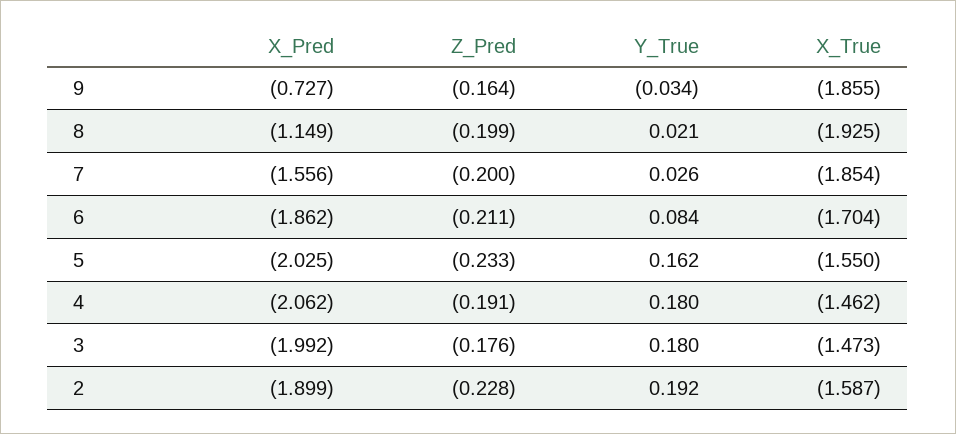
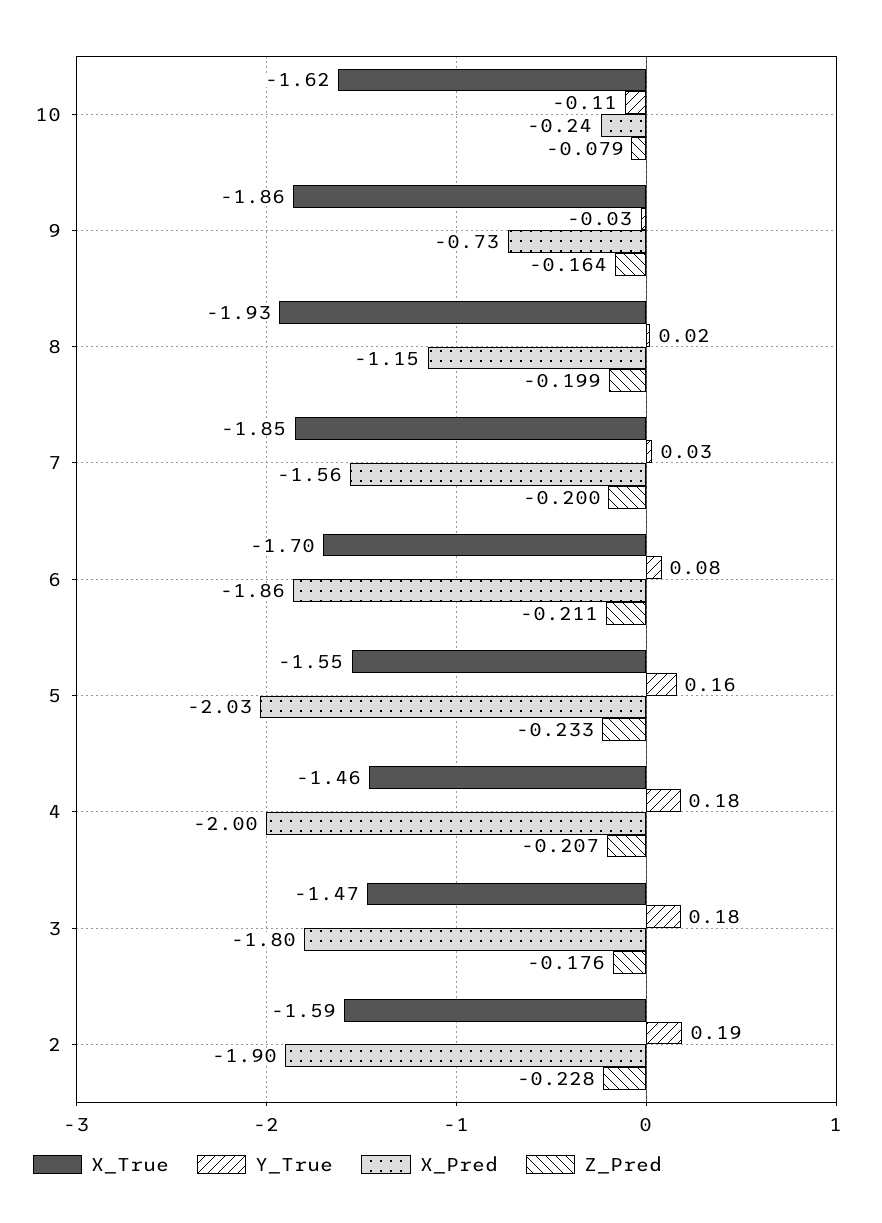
  {
    "X_Pred": {
      "9": -0.727,
      "8": -1.149,
      "7": -1.556,
      "6": -1.862,
      "5": -2.025,
-     "4": -2.062,
+     "4": -2,
-     "3": -1.992,
+     "3": -1.8,
-     "2": -1.899
+     "2": -1.899,
+     "10": -0.24
    },
    "Z_Pred": {
      "9": -0.164,
      "8": -0.199,
      "7": -0.2,
      "6": -0.211,
      "5": -0.233,
-     "4": -0.191,
+     "4": -0.207,
      "3": -0.176,
-     "2": -0.228
+     "2": -0.228,
+     "10": -0.079
    },
    "Y_True": {
      "9": -0.034,
      "8": 0.021,
      "7": 0.026,
      "6": 0.084,
      "5": 0.162,
      "4": 0.18,
      "3": 0.18,
-     "2": 0.192
+     "2": 0.192,
+     "10": -0.11
    },
    "X_True": {
      "9": -1.855,
      "8": -1.925,
      "7": -1.854,
      "6": -1.704,
      "5": -1.55,
      "4": -1.462,
      "3": -1.473,
-     "2": -1.587
+     "2": -1.587,
+     "10": -1.62
    }
  }

